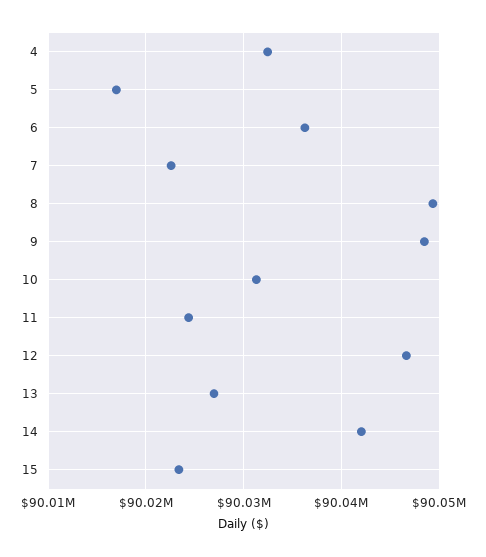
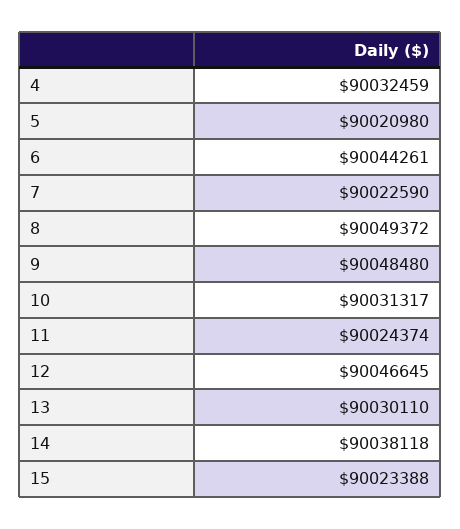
  {
    "4": 90032459,
-   "5": 90017000,
+   "5": 90020980,
-   "6": 90036000,
+   "6": 90044261,
    "7": 90022590,
    "8": 90049372,
    "9": 90048480,
    "10": 90031317,
    "11": 90024374,
    "12": 90046645,
-   "13": 90027000,
+   "13": 90030110,
-   "14": 90042000,
+   "14": 90038118,
    "15": 90023388
  }

